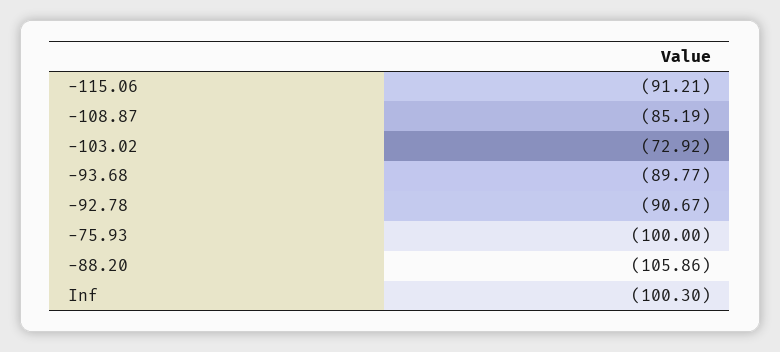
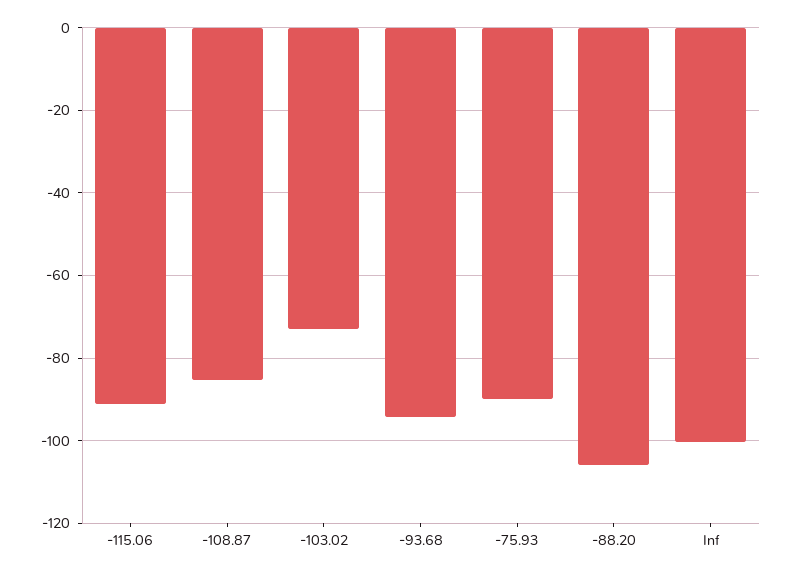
  {
    "-115.06": -91.21,
    "-108.87": -85.19,
    "-103.02": -72.92,
-   "-93.68": -89.77,
+   "-93.68": -94,
-   "-92.78": -90.67,
-   "-75.93": -100,
+   "-75.93": -90,
    "-88.20": -105.86,
    "Inf": -100.3
  }

